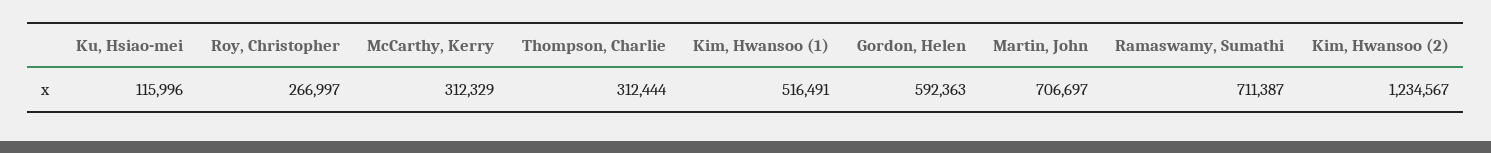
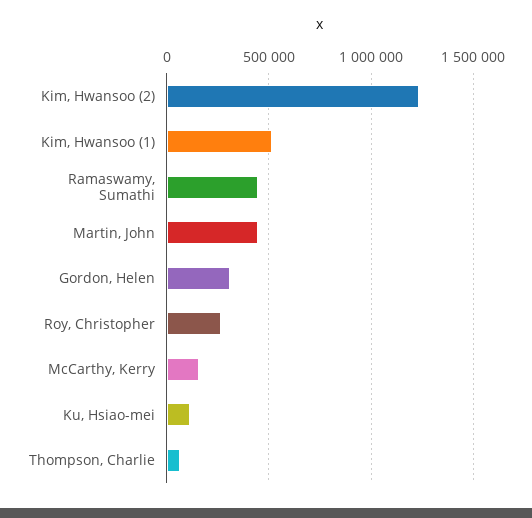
  {
    "Ku, Hsiao-mei": 115996,
    "Roy, Christopher": 266997,
-   "McCarthy, Kerry": 312329,
+   "McCarthy, Kerry": 150000,
-   "Thompson, Charlie": 312444,
+   "Thompson, Charlie": 50000,
    "Kim, Hwansoo (1)": 516491,
-   "Gordon, Helen": 592363,
+   "Gordon, Helen": 300000,
-   "Martin, John": 706697,
+   "Martin, John": 450000,
-   "Ramaswamy, Sumathi": 711387,
+   "Ramaswamy, Sumathi": 450000,
    "Kim, Hwansoo (2)": 1234567
  }

